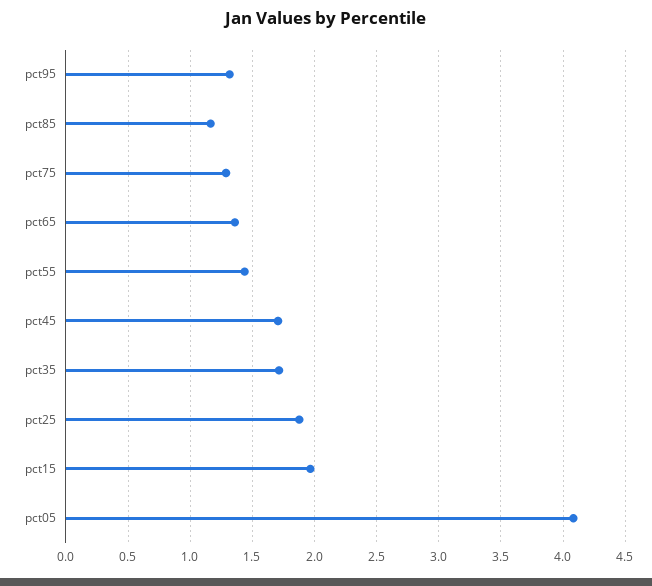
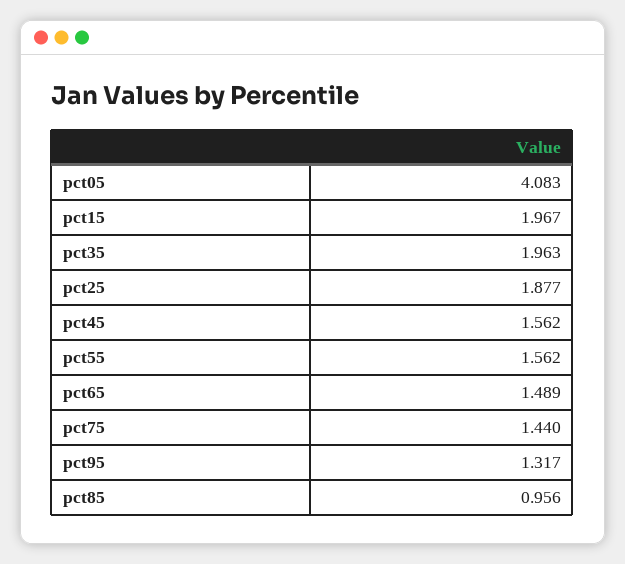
  {
    "pct95": 1.317,
-   "pct85": 1.15,
+   "pct85": 0.956,
-   "pct75": 1.3,
+   "pct75": 1.44,
-   "pct65": 1.35,
+   "pct65": 1.489,
-   "pct55": 1.45,
+   "pct55": 1.562,
-   "pct45": 1.7,
+   "pct45": 1.562,
-   "pct35": 1.7,
+   "pct35": 1.963,
    "pct25": 1.877,
    "pct15": 1.967,
    "pct05": 4.083
  }

